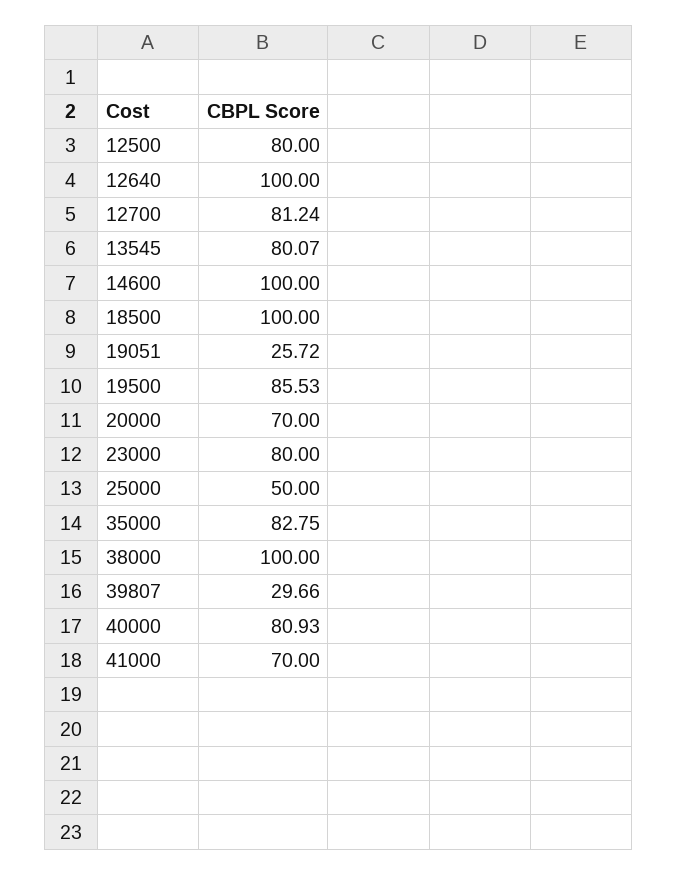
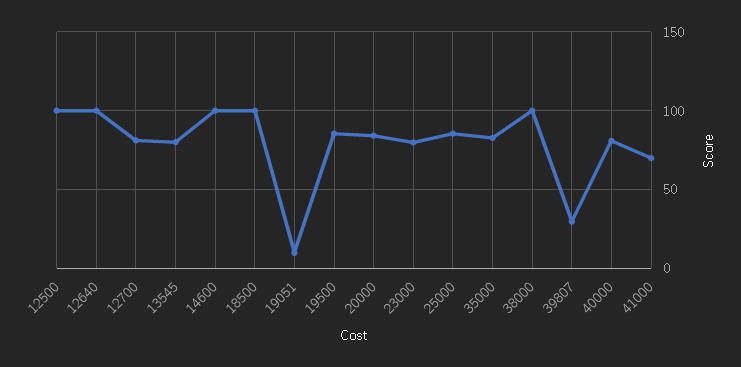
  {
-   "12500": 80,
+   "12500": 100,
    "12640": 100,
    "12700": 81.24,
    "13545": 80.07,
    "14600": 100,
    "18500": 100,
-   "19051": 25.72,
+   "19051": 10,
    "19500": 85.53,
-   "20000": 70,
+   "20000": 85,
    "23000": 80,
-   "25000": 50,
+   "25000": 85,
    "35000": 82.75,
    "38000": 100,
    "39807": 29.66,
    "40000": 80.93,
    "41000": 70
  }

